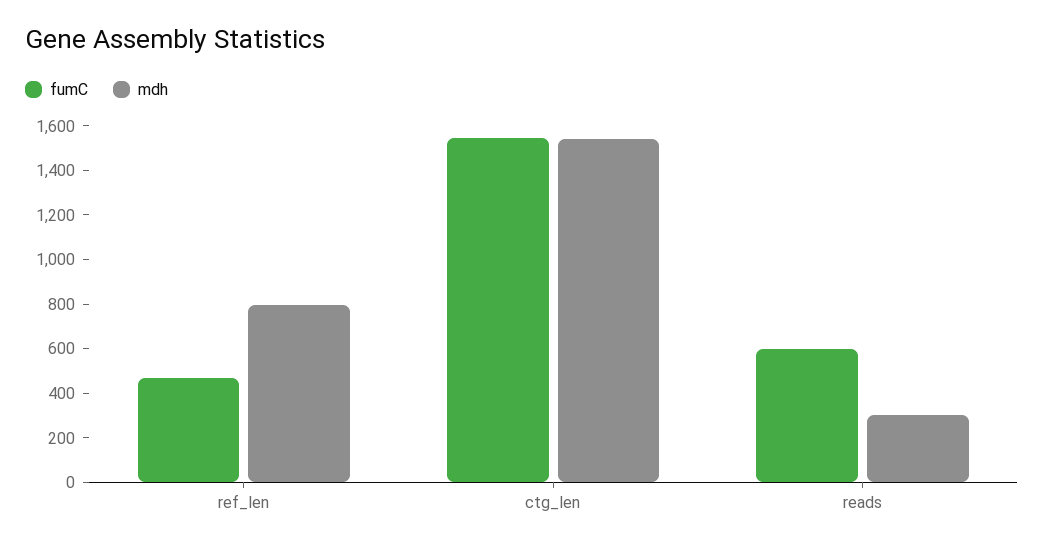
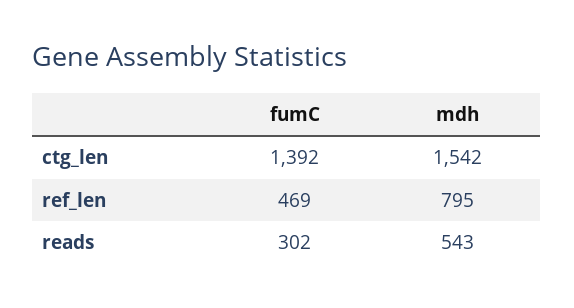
  {
    "fumC": {
      "ref_len": 469,
-     "ctg_len": 1550,
+     "ctg_len": 1392,
-     "reads": 600
+     "reads": 302
    },
    "mdh": {
      "ref_len": 795,
      "ctg_len": 1542,
-     "reads": 300
+     "reads": 543
    }
  }

